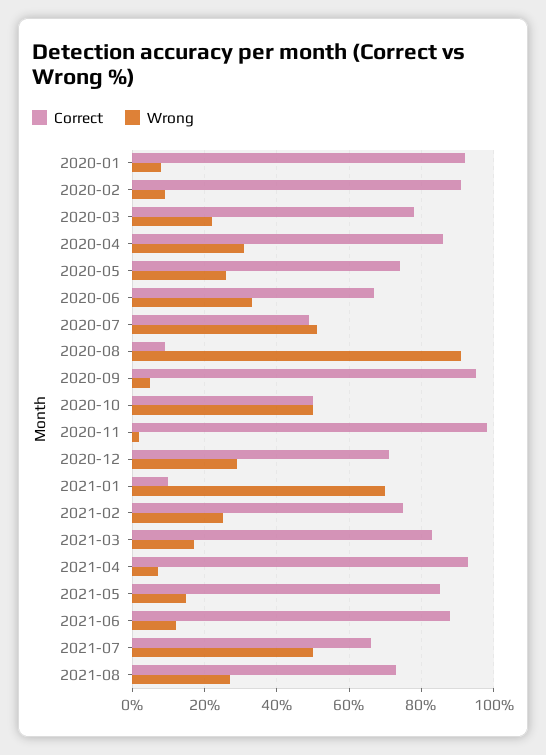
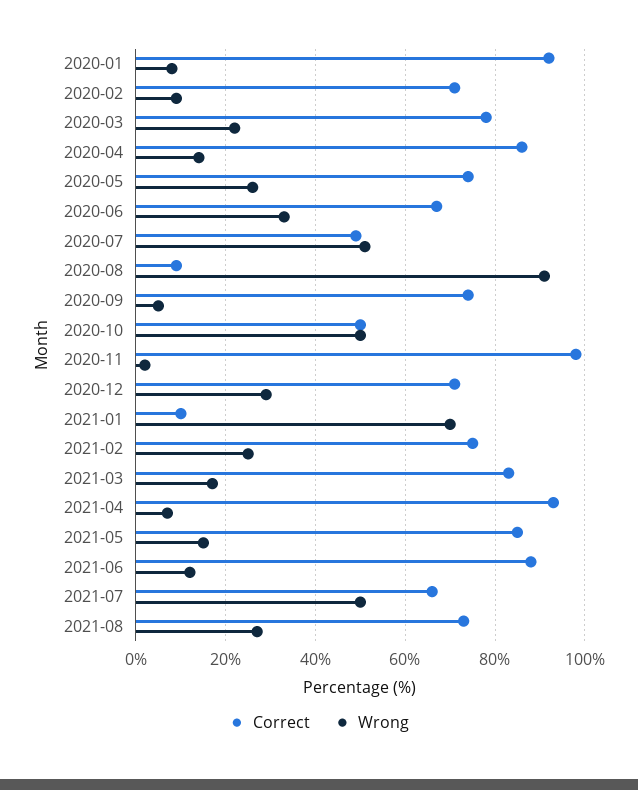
  {
    "Correct": {
      "2020-01": 90,
-     "2020-02": 90,
+     "2020-02": 70,
      "2020-03": 80,
      "2020-04": 85,
      "2020-05": 75,
      "2020-06": 65,
      "2020-07": 50,
      "2020-08": 10,
-     "2020-09": 95,
+     "2020-09": 75,
      "2020-10": 50,
      "2020-11": 100,
      "2020-12": 70,
      "2021-01": 10,
      "2021-02": 75,
      "2021-03": 85,
      "2021-04": 95,
      "2021-05": 85,
      "2021-06": 90,
      "2021-07": 65,
      "2021-08": 75
    },
    "Wrong": {
      "2020-01": 10,
      "2020-02": 10,
      "2020-03": 20,
-     "2020-04": 30,
+     "2020-04": 15,
      "2020-05": 25,
      "2020-06": 35,
      "2020-07": 50,
      "2020-08": 90,
      "2020-09": 5,
      "2020-10": 50,
      "2020-11": 0,
      "2020-12": 30,
      "2021-01": 70,
      "2021-02": 25,
      "2021-03": 15,
      "2021-04": 5,
      "2021-05": 15,
      "2021-06": 10,
      "2021-07": 50,
      "2021-08": 25
    }
  }

